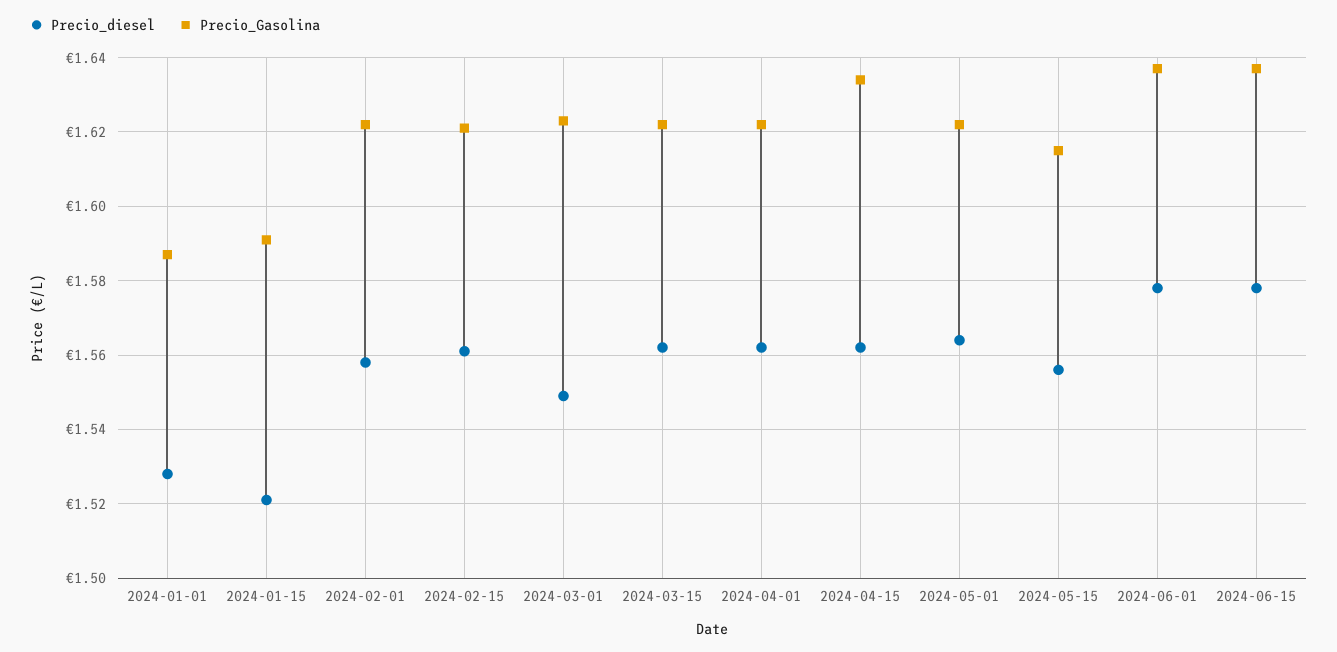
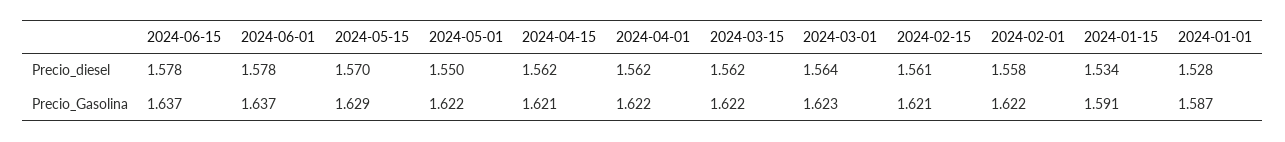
  {
    "Precio_diesel": {
      "2024-01-01": 1.528,
-     "2024-01-15": 1.52,
+     "2024-01-15": 1.534,
      "2024-02-01": 1.558,
      "2024-02-15": 1.561,
-     "2024-03-01": 1.55,
+     "2024-03-01": 1.564,
      "2024-03-15": 1.562,
      "2024-04-01": 1.562,
      "2024-04-15": 1.562,
-     "2024-05-01": 1.565,
+     "2024-05-01": 1.55,
-     "2024-05-15": 1.555,
+     "2024-05-15": 1.57,
      "2024-06-01": 1.578,
      "2024-06-15": 1.578
    },
    "Precio_Gasolina": {
      "2024-01-01": 1.587,
      "2024-01-15": 1.591,
      "2024-02-01": 1.622,
      "2024-02-15": 1.621,
      "2024-03-01": 1.623,
      "2024-03-15": 1.622,
      "2024-04-01": 1.622,
-     "2024-04-15": 1.635,
+     "2024-04-15": 1.621,
      "2024-05-01": 1.622,
-     "2024-05-15": 1.615,
+     "2024-05-15": 1.629,
      "2024-06-01": 1.637,
      "2024-06-15": 1.637
    }
  }

